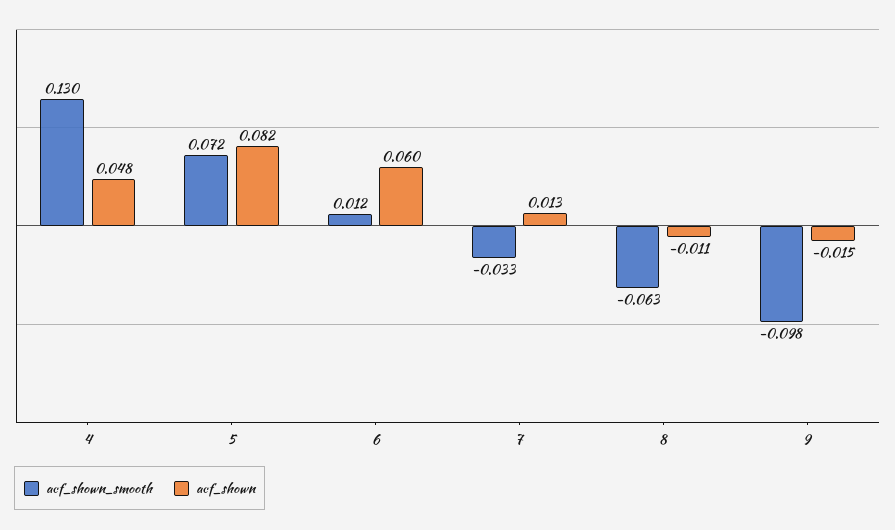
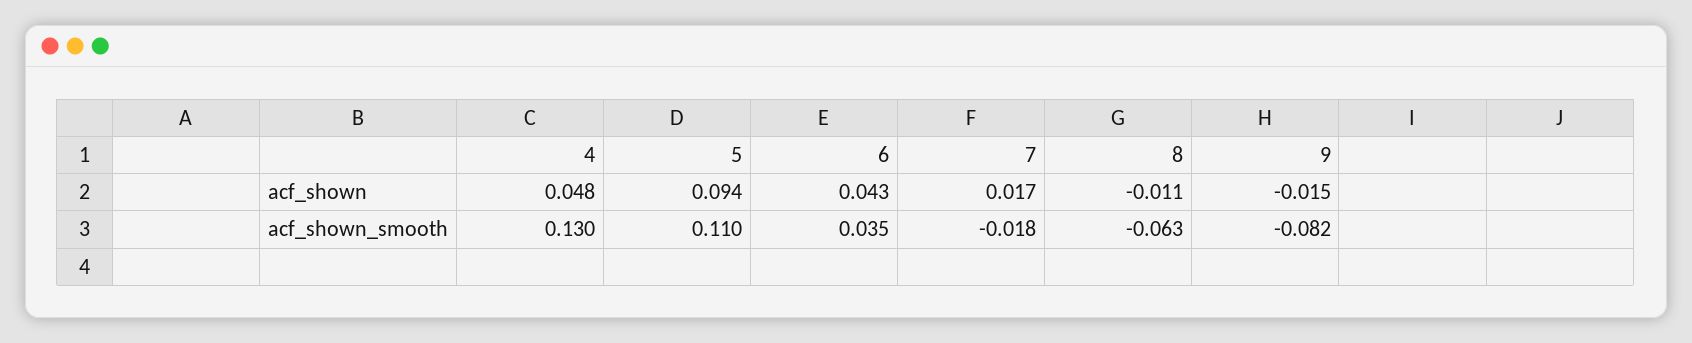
  {
    "acf_shown_smooth": {
      "4": 0.13,
-     "5": 0.072,
+     "5": 0.11,
-     "6": 0.012,
+     "6": 0.035,
-     "7": -0.033,
+     "7": -0.018,
      "8": -0.063,
-     "9": -0.098
+     "9": -0.082
    },
    "acf_shown": {
      "4": 0.048,
-     "5": 0.082,
+     "5": 0.094,
-     "6": 0.06,
+     "6": 0.043,
-     "7": 0.013,
+     "7": 0.017,
      "8": -0.011,
      "9": -0.015
    }
  }

